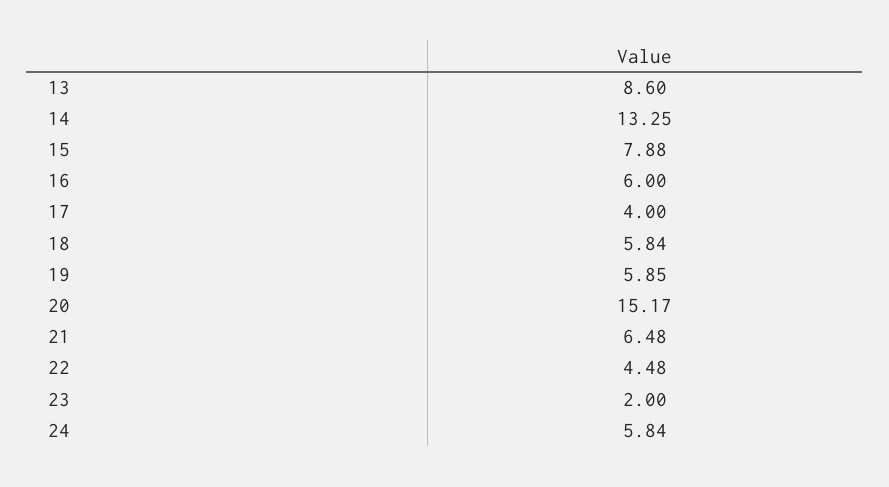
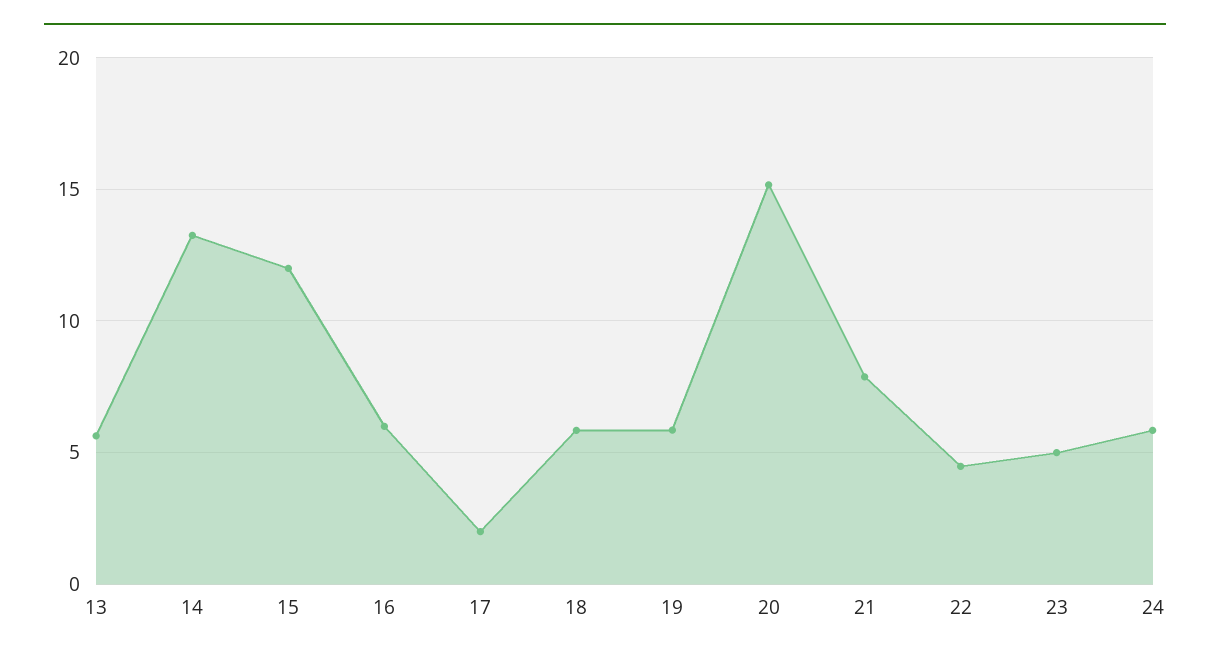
  {
-   "13": 8.6,
+   "13": 5.5,
    "14": 13.25,
-   "15": 7.88,
+   "15": 12,
    "16": 6,
-   "17": 4,
+   "17": 2,
    "18": 5.84,
    "19": 5.85,
    "20": 15.17,
-   "21": 6.48,
+   "21": 8,
    "22": 4.48,
-   "23": 2,
+   "23": 5,
    "24": 5.84
  }

